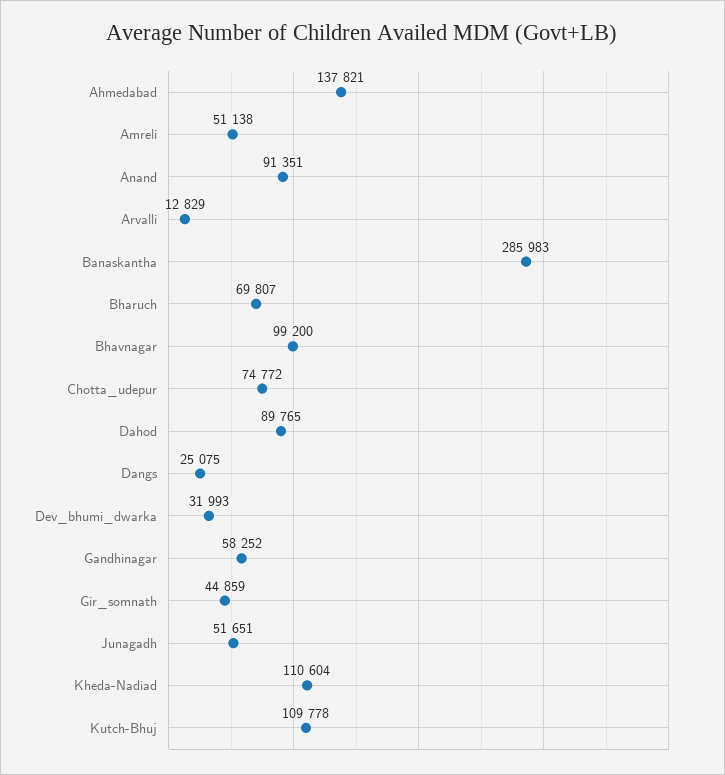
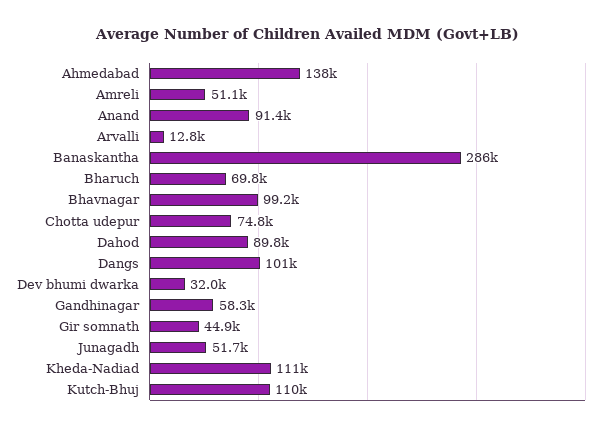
  {
    "Ahmedabad": 137821,
    "Amreli": 51138,
    "Anand": 91351,
    "Arvalli": 12829,
    "Banaskantha": 285983,
    "Bharuch": 69807,
    "Bhavnagar": 99200,
    "Chotta_udepur": 74772,
    "Dahod": 89765,
-   "Dangs": 25075,
+   "Dangs": 101000,
    "Dev_bhumi_dwarka": 31993,
    "Gandhinagar": 58252,
    "Gir_somnath": 44859,
    "Junagadh": 51651,
    "Kheda-Nadiad": 110604,
    "Kutch-Bhuj": 109778
  }

